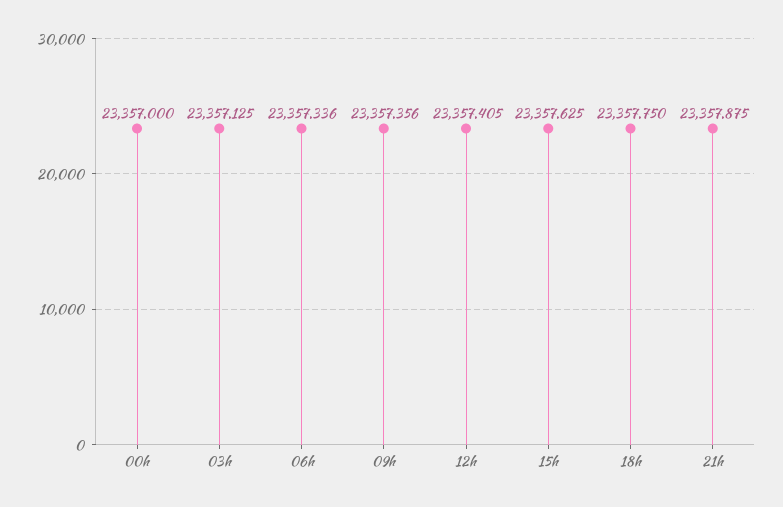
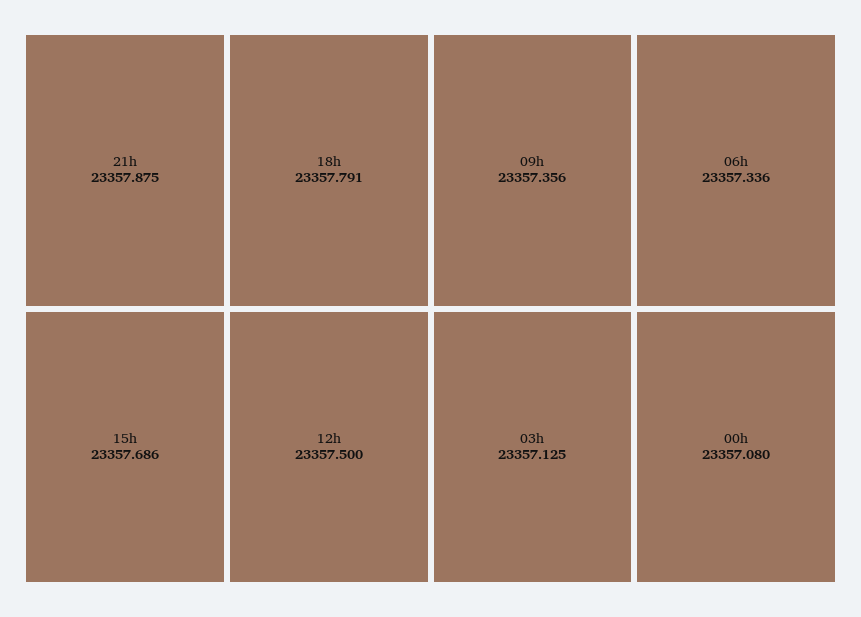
  {
-   "00h": 23357,
+   "00h": 23357.08,
    "03h": 23357.125,
    "06h": 23357.336,
    "09h": 23357.356,
-   "12h": 23357.405,
+   "12h": 23357.5,
-   "15h": 23357.625,
+   "15h": 23357.686,
-   "18h": 23357.75,
+   "18h": 23357.791,
    "21h": 23357.875
  }

